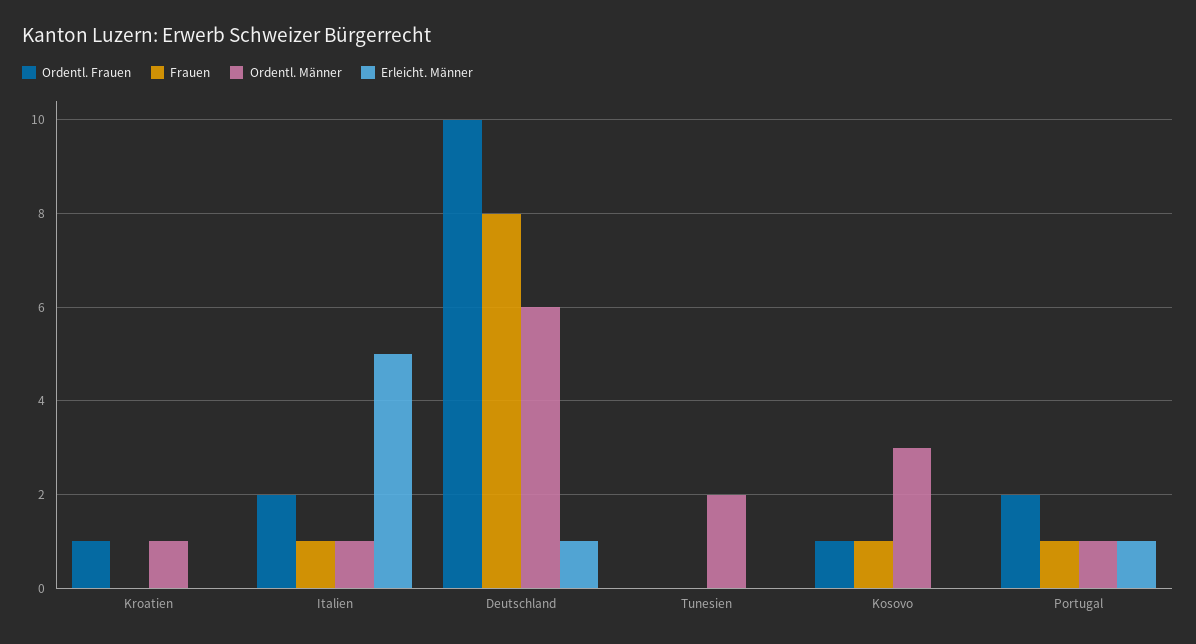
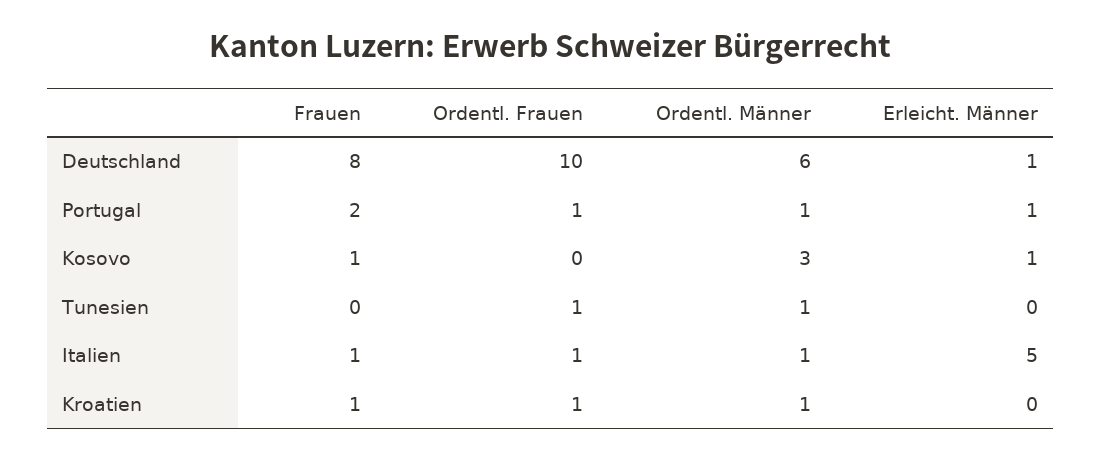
  {
    "Ordentl. Frauen": {
      "Kroatien": 1,
-     "Italien": 2,
+     "Italien": 1,
      "Deutschland": 10,
-     "Tunesien": 0,
+     "Tunesien": 1,
-     "Kosovo": 1,
+     "Kosovo": 0,
-     "Portugal": 2
+     "Portugal": 1
    },
    "Frauen": {
-     "Kroatien": 0,
+     "Kroatien": 1,
      "Italien": 1,
      "Deutschland": 8,
      "Tunesien": 0,
      "Kosovo": 1,
-     "Portugal": 1
+     "Portugal": 2
    },
    "Ordentl. Männer": {
      "Kroatien": 1,
      "Italien": 1,
      "Deutschland": 6,
-     "Tunesien": 2,
+     "Tunesien": 1,
      "Kosovo": 3,
      "Portugal": 1
    },
    "Erleicht. Männer": {
      "Kroatien": 0,
      "Italien": 5,
      "Deutschland": 1,
      "Tunesien": 0,
-     "Kosovo": 0,
+     "Kosovo": 1,
      "Portugal": 1
    }
  }

